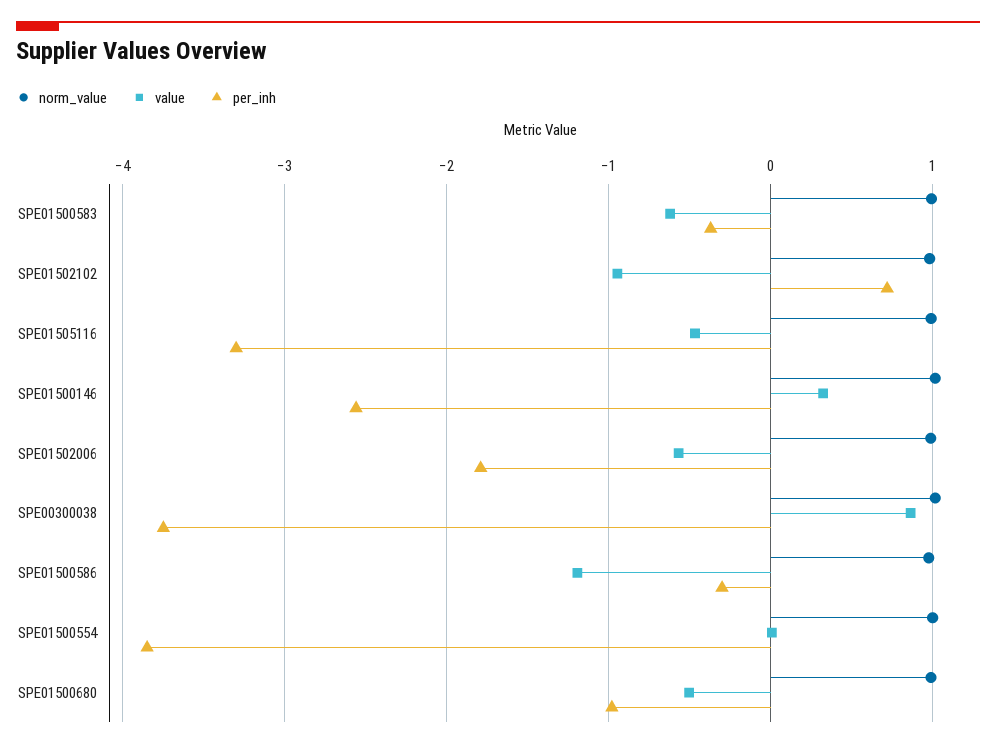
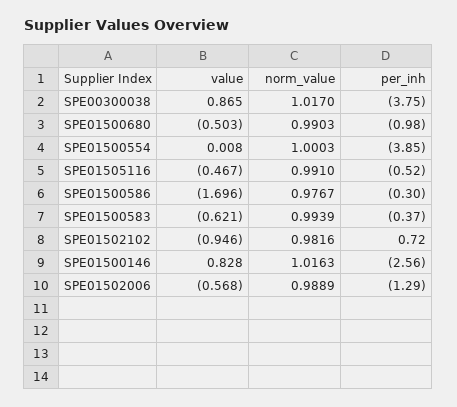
  {
    "norm_value": {
      "SPE01500583": 0.9939,
      "SPE01502102": 0.9816,
      "SPE01505116": 0.991,
      "SPE01500146": 1.0163,
      "SPE01502006": 0.9889,
      "SPE00300038": 1.017,
      "SPE01500586": 0.9767,
      "SPE01500554": 1.0003,
      "SPE01500680": 0.9903
    },
    "value": {
      "SPE01500583": -0.621,
      "SPE01502102": -0.946,
      "SPE01505116": -0.467,
-     "SPE01500146": 0.3,
+     "SPE01500146": 0.828,
      "SPE01502006": -0.568,
      "SPE00300038": 0.865,
-     "SPE01500586": -1.2,
+     "SPE01500586": -1.696,
      "SPE01500554": 0.008,
      "SPE01500680": -0.503
    },
    "per_inh": {
      "SPE01500583": -0.37,
      "SPE01502102": 0.72,
-     "SPE01505116": -3.3,
+     "SPE01505116": -0.52,
      "SPE01500146": -2.56,
-     "SPE01502006": -1.8,
+     "SPE01502006": -1.29,
      "SPE00300038": -3.75,
      "SPE01500586": -0.3,
      "SPE01500554": -3.85,
      "SPE01500680": -0.98
    }
  }

